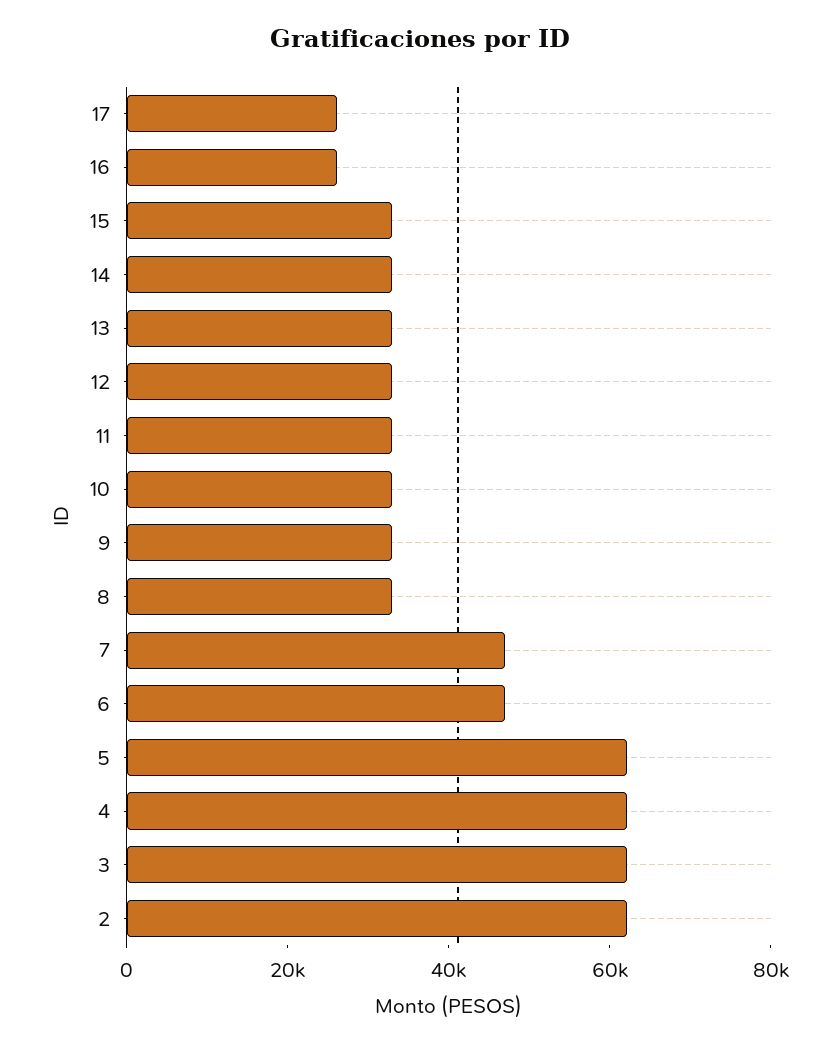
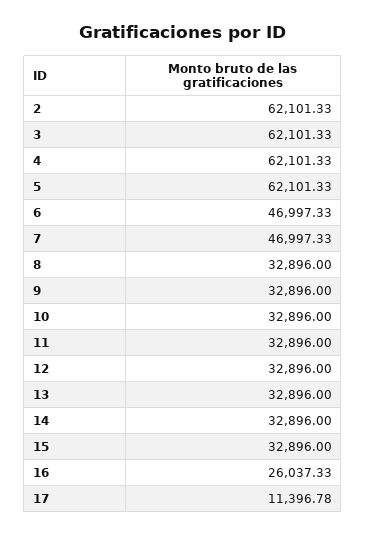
  {
-   "17": 25000,
+   "17": 11396.78,
    "16": 26037.33,
    "15": 32896,
    "14": 32896,
    "13": 32896,
    "12": 32896,
    "11": 32896,
    "10": 32896,
    "9": 32896,
    "8": 32896,
    "7": 46997.33,
    "6": 46997.33,
    "5": 62101.33,
    "4": 62101.33,
    "3": 62101.33,
    "2": 62101.33
  }

